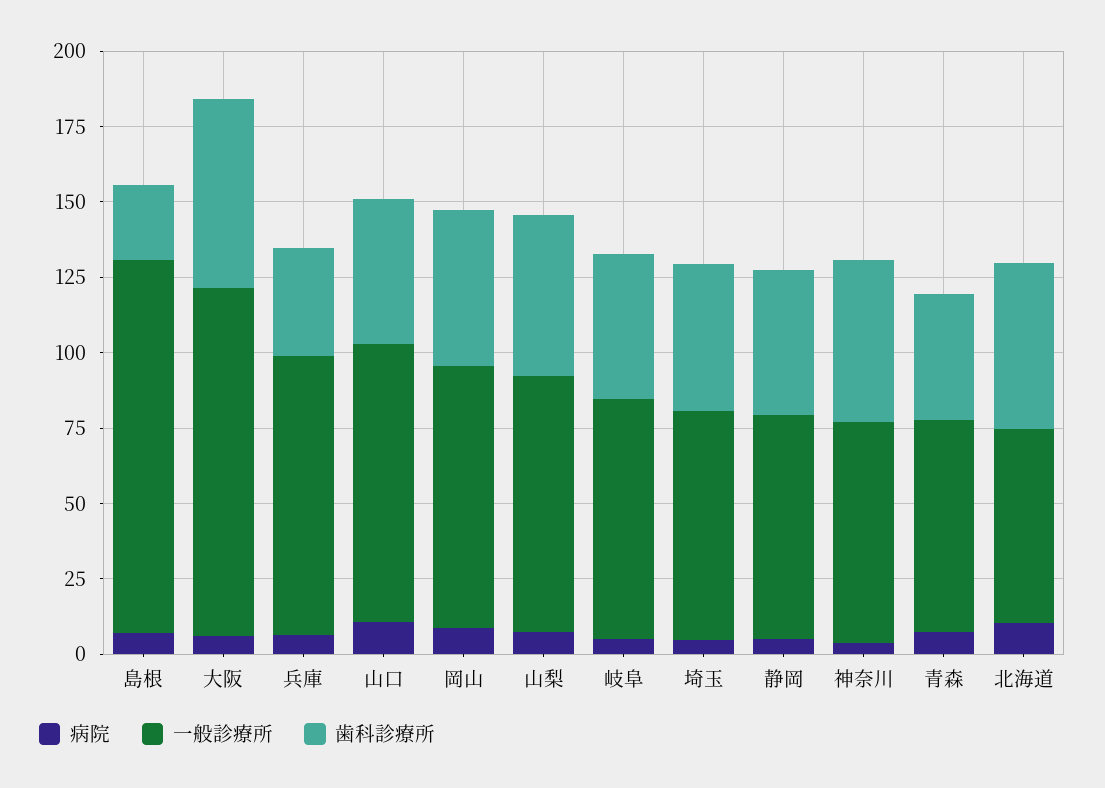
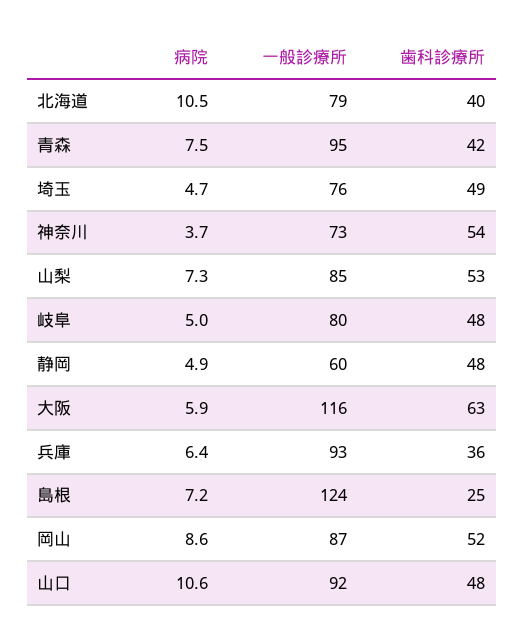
  {
    "病院": {
      "島根": 7.2,
      "大阪": 5.9,
      "兵庫": 6.4,
      "山口": 10.6,
      "岡山": 8.6,
      "山梨": 7.3,
      "岐阜": 5,
      "埼玉": 4.7,
      "静岡": 4.9,
      "神奈川": 3.7,
      "青森": 7.5,
      "北海道": 10.5
    },
    "一般診療所": {
      "島根": 124,
      "大阪": 116,
      "兵庫": 93,
      "山口": 92,
      "岡山": 87,
      "山梨": 85,
      "岐阜": 80,
      "埼玉": 76,
-     "静岡": 75,
+     "静岡": 60,
      "神奈川": 73,
-     "青森": 70,
+     "青森": 95,
-     "北海道": 65
+     "北海道": 79
    },
    "歯科診療所": {
      "島根": 25,
      "大阪": 63,
      "兵庫": 36,
      "山口": 48,
      "岡山": 52,
      "山梨": 53,
      "岐阜": 48,
      "埼玉": 49,
      "静岡": 48,
      "神奈川": 54,
      "青森": 42,
-     "北海道": 55
+     "北海道": 40
    }
  }

